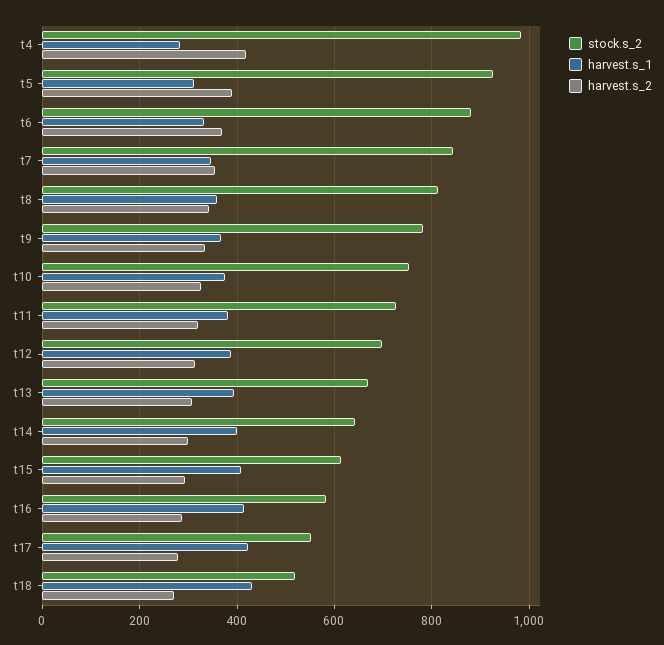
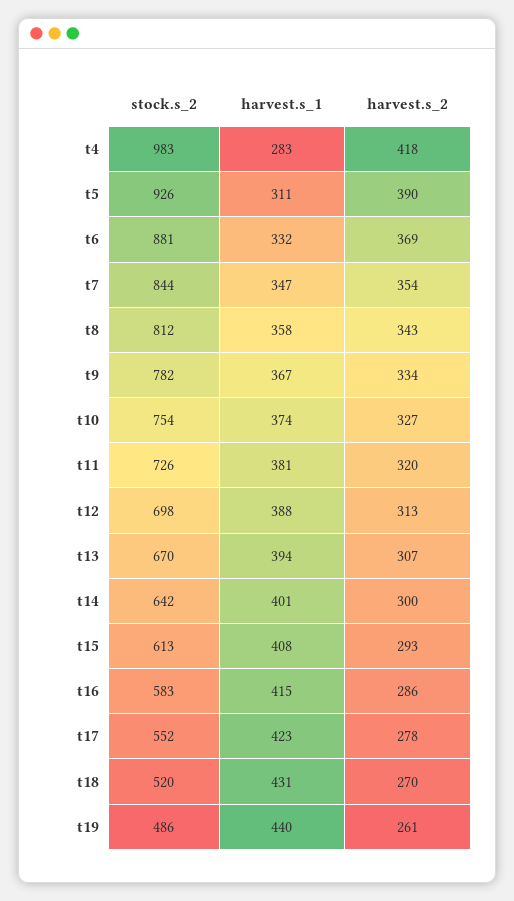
  {
    "stock.s_2": {
      "t4": 983,
      "t5": 926,
      "t6": 881,
      "t7": 844,
      "t8": 812,
      "t9": 782,
      "t10": 754,
      "t11": 726,
      "t12": 698,
      "t13": 670,
      "t14": 642,
      "t15": 613,
      "t16": 583,
      "t17": 552,
-     "t18": 520
+     "t18": 520,
+     "t19": 486
    },
    "harvest.s_1": {
      "t4": 283,
      "t5": 311,
      "t6": 332,
      "t7": 347,
      "t8": 358,
      "t9": 367,
      "t10": 374,
      "t11": 381,
      "t12": 388,
      "t13": 394,
      "t14": 401,
      "t15": 408,
      "t16": 415,
      "t17": 423,
-     "t18": 431
+     "t18": 431,
+     "t19": 440
    },
    "harvest.s_2": {
      "t4": 418,
      "t5": 390,
      "t6": 369,
      "t7": 354,
      "t8": 343,
      "t9": 334,
      "t10": 327,
      "t11": 320,
      "t12": 313,
      "t13": 307,
      "t14": 300,
      "t15": 293,
      "t16": 286,
      "t17": 278,
-     "t18": 270
+     "t18": 270,
+     "t19": 261
    }
  }

